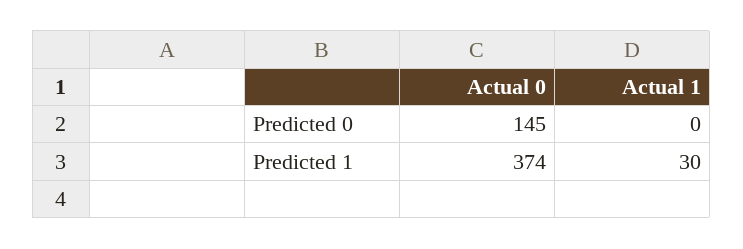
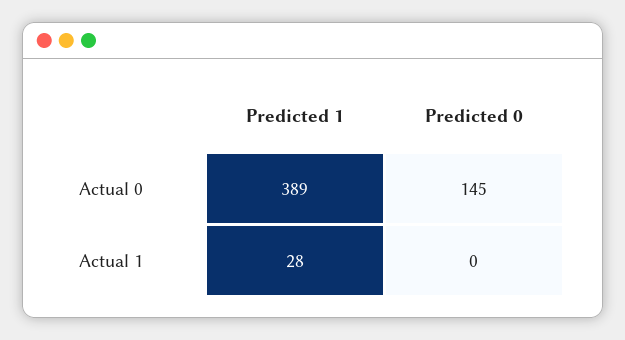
  {
    "Actual 0": {
      "Predicted 0": 145,
-     "Predicted 1": 374
+     "Predicted 1": 389
    },
    "Actual 1": {
      "Predicted 0": 0,
-     "Predicted 1": 30
+     "Predicted 1": 28
    }
  }

